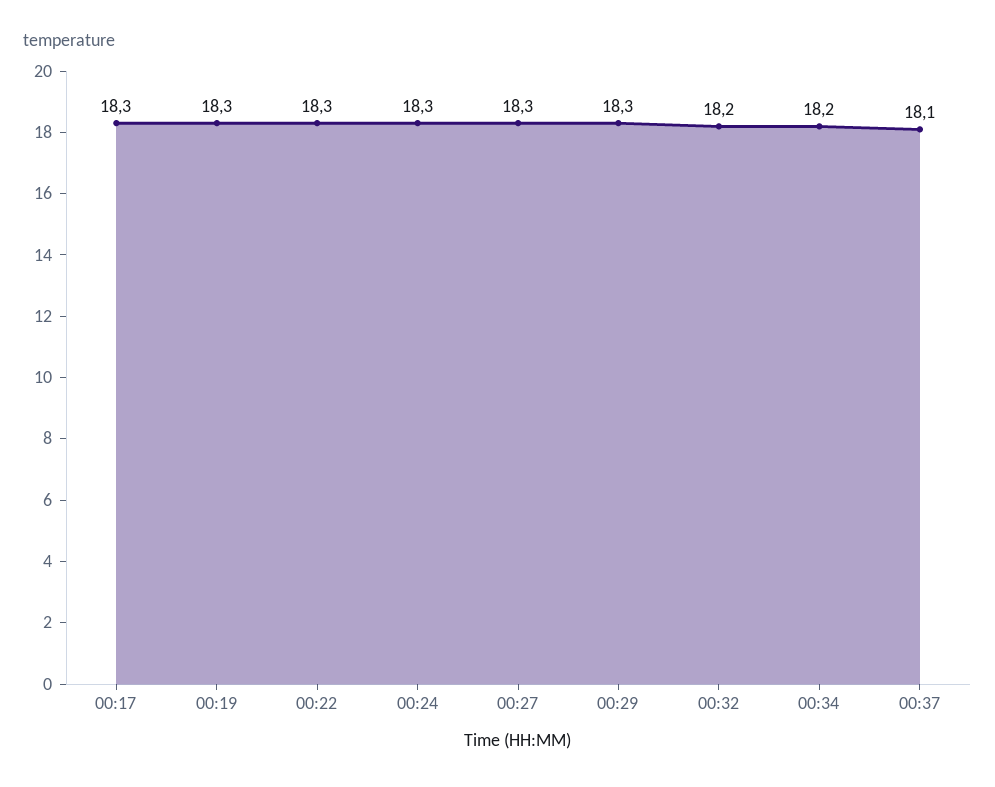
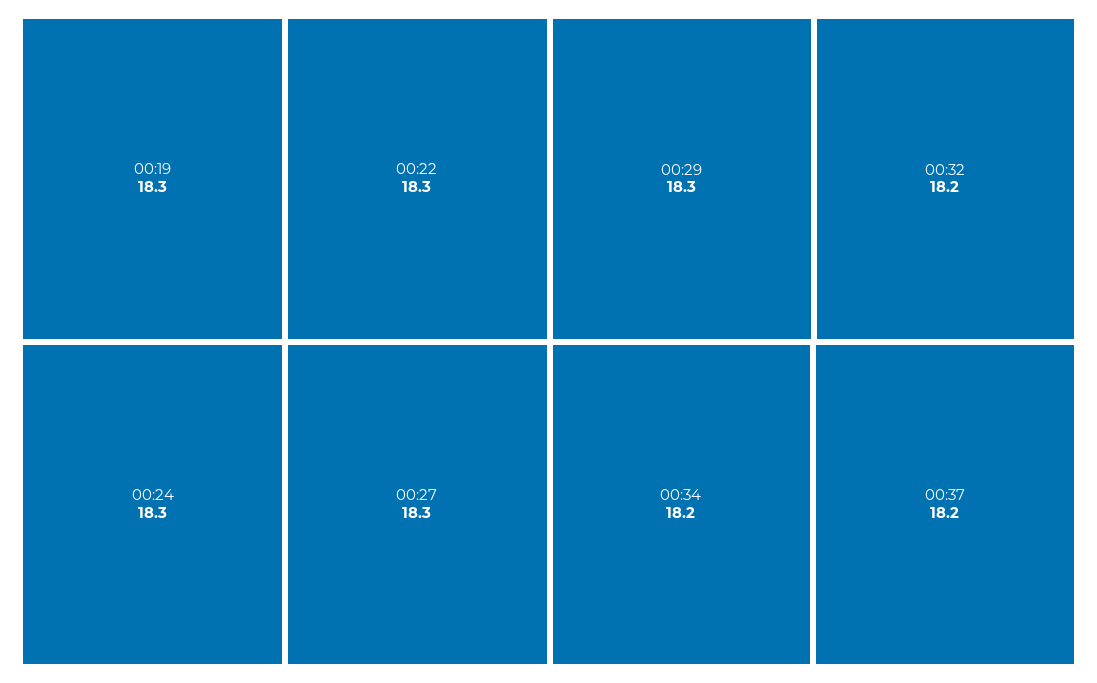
  {
-   "00:17": 18.3,
    "00:19": 18.3,
    "00:22": 18.3,
    "00:24": 18.3,
    "00:27": 18.3,
    "00:29": 18.3,
    "00:32": 18.2,
    "00:34": 18.2,
-   "00:37": 18.1
+   "00:37": 18.2
  }

